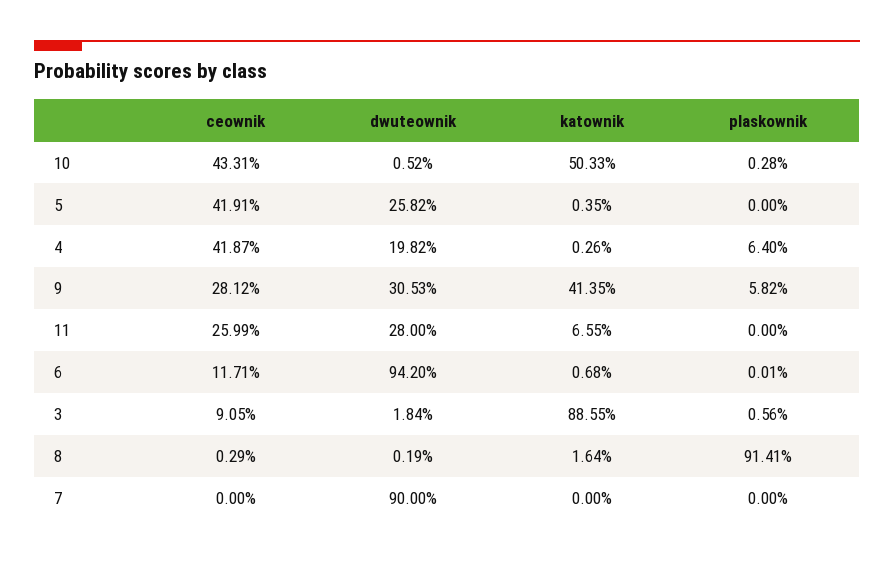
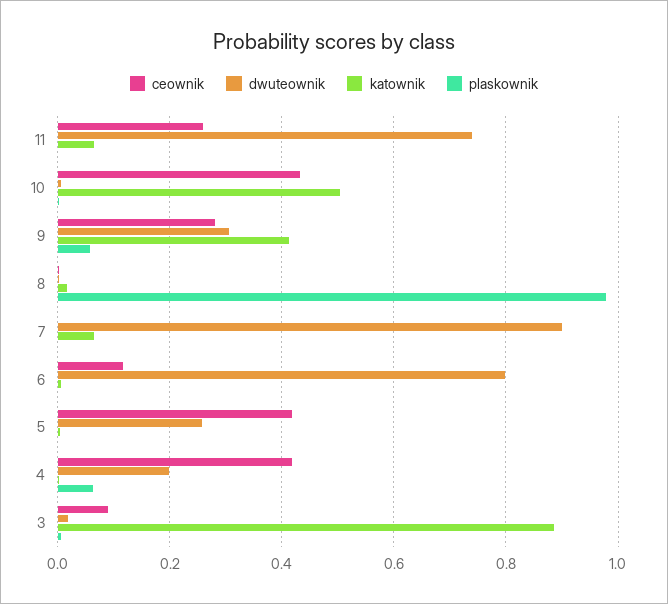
  {
    "ceownik": {
      "10": 0.4331,
      "5": 0.4191,
      "4": 0.4187,
      "9": 0.2812,
      "11": 0.2599,
      "6": 0.1171,
      "3": 0.0905,
      "8": 0.0029,
      "7": 0
    },
    "dwuteownik": {
      "10": 0.0052,
      "5": 0.2582,
      "4": 0.1982,
      "9": 0.3053,
-     "11": 0.28,
+     "11": 0.74,
-     "6": 0.942,
+     "6": 0.8,
      "3": 0.0184,
      "8": 0.0019,
      "7": 0.9
    },
    "katownik": {
      "10": 0.5033,
      "5": 0.0035,
      "4": 0.0026,
      "9": 0.4135,
      "11": 0.0655,
      "6": 0.0068,
      "3": 0.8855,
      "8": 0.0164,
-     "7": 0
+     "7": 0.06
    },
    "plaskownik": {
      "10": 0.0028,
      "5": 0,
      "4": 0.064,
      "9": 0.0582,
      "11": 0,
      "6": 0.0001,
      "3": 0.0056,
-     "8": 0.9141,
+     "8": 0.98,
      "7": 0
    }
  }

